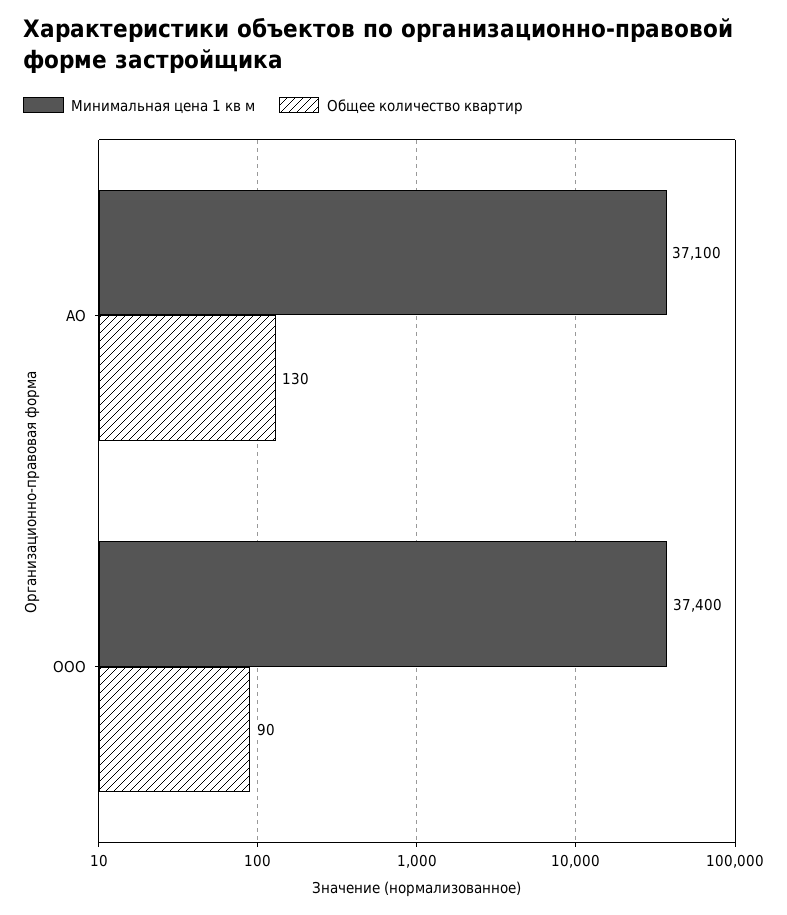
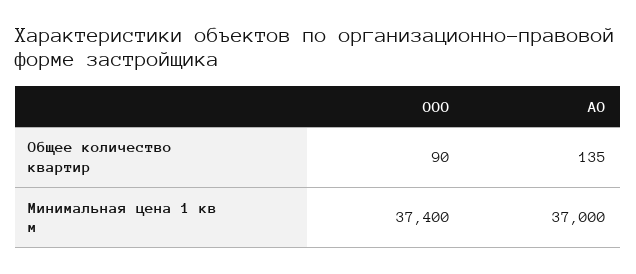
  {
    "Минимальная цена 1 кв м": {
-     "АО": 37100,
+     "АО": 37000,
      "ООО": 37400
    },
    "Общее количество квартир": {
-     "АО": 130,
+     "АО": 135,
      "ООО": 90
    }
  }

